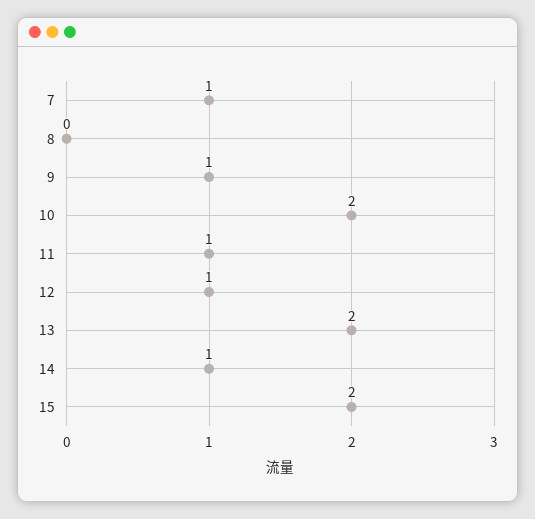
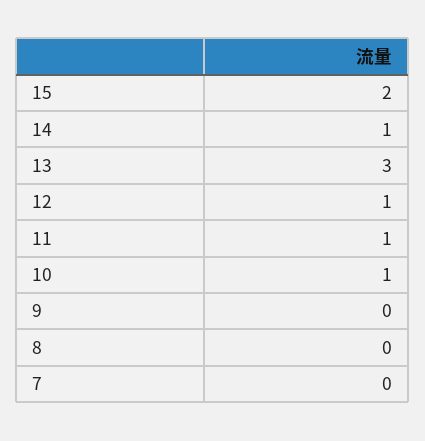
  {
-   "7": 1,
+   "7": 0,
    "8": 0,
-   "9": 1,
+   "9": 0,
-   "10": 2,
+   "10": 1,
    "11": 1,
    "12": 1,
-   "13": 2,
+   "13": 3,
    "14": 1,
    "15": 2
  }

